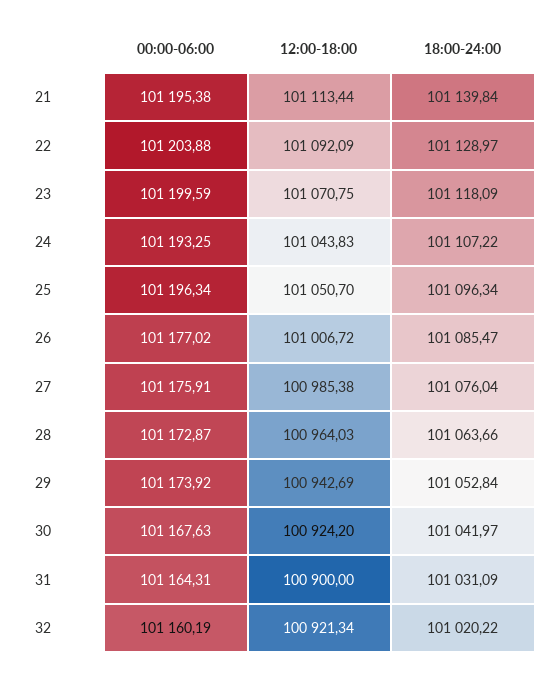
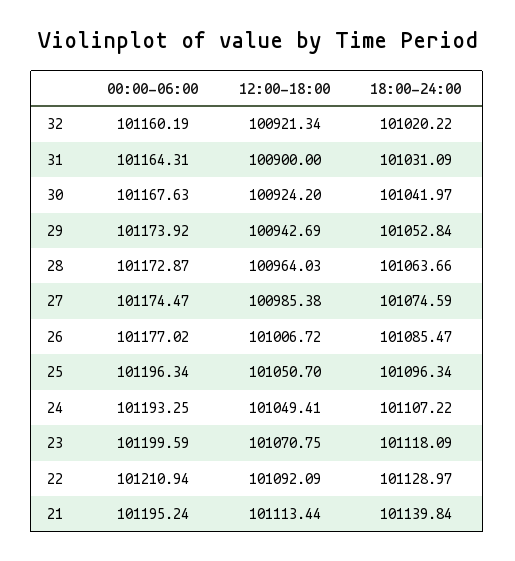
  {
    "00:00-06:00": {
-     "21": 101195.38,
+     "21": 101195.24,
-     "22": 101203.88,
+     "22": 101210.94,
      "23": 101199.59,
      "24": 101193.25,
      "25": 101196.34,
      "26": 101177.02,
-     "27": 101175.91,
+     "27": 101174.47,
      "28": 101172.87,
      "29": 101173.92,
      "30": 101167.63,
      "31": 101164.31,
      "32": 101160.19
    },
    "12:00-18:00": {
      "21": 101113.44,
      "22": 101092.09,
      "23": 101070.75,
-     "24": 101043.83,
+     "24": 101049.41,
      "25": 101050.7,
      "26": 101006.72,
      "27": 100985.38,
      "28": 100964.03,
      "29": 100942.69,
      "30": 100924.2,
      "31": 100900,
      "32": 100921.34
    },
    "18:00-24:00": {
      "21": 101139.84,
      "22": 101128.97,
      "23": 101118.09,
      "24": 101107.22,
      "25": 101096.34,
      "26": 101085.47,
-     "27": 101076.04,
+     "27": 101074.59,
      "28": 101063.66,
      "29": 101052.84,
      "30": 101041.97,
      "31": 101031.09,
      "32": 101020.22
    }
  }

